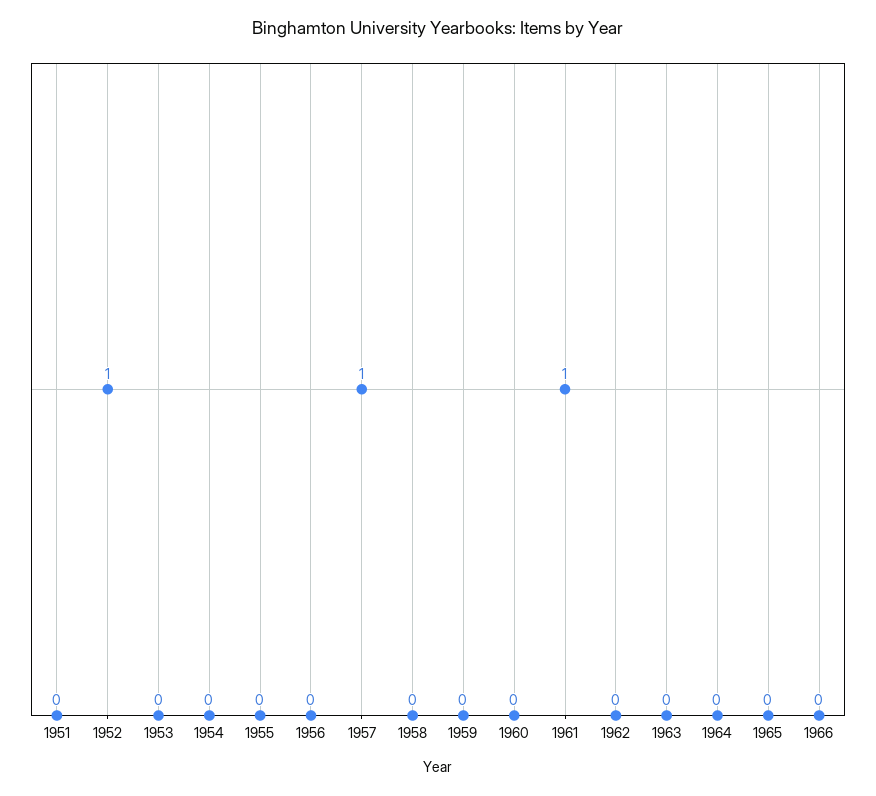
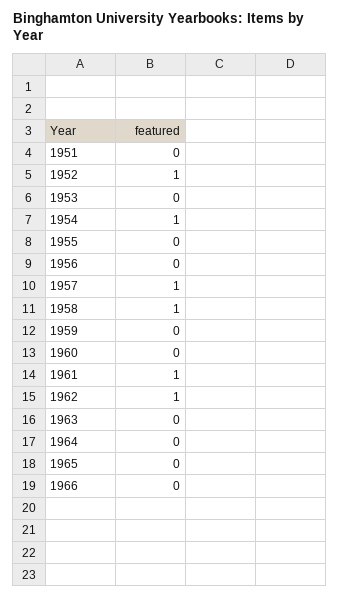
  {
    "1951": 0,
    "1952": 1,
    "1953": 0,
-   "1954": 0,
+   "1954": 1,
    "1955": 0,
    "1956": 0,
    "1957": 1,
-   "1958": 0,
+   "1958": 1,
    "1959": 0,
    "1960": 0,
    "1961": 1,
-   "1962": 0,
+   "1962": 1,
    "1963": 0,
    "1964": 0,
    "1965": 0,
    "1966": 0
  }

